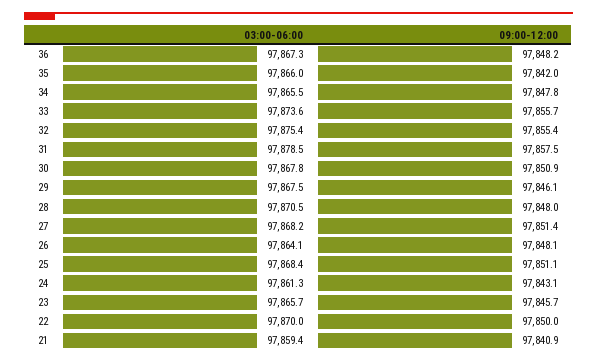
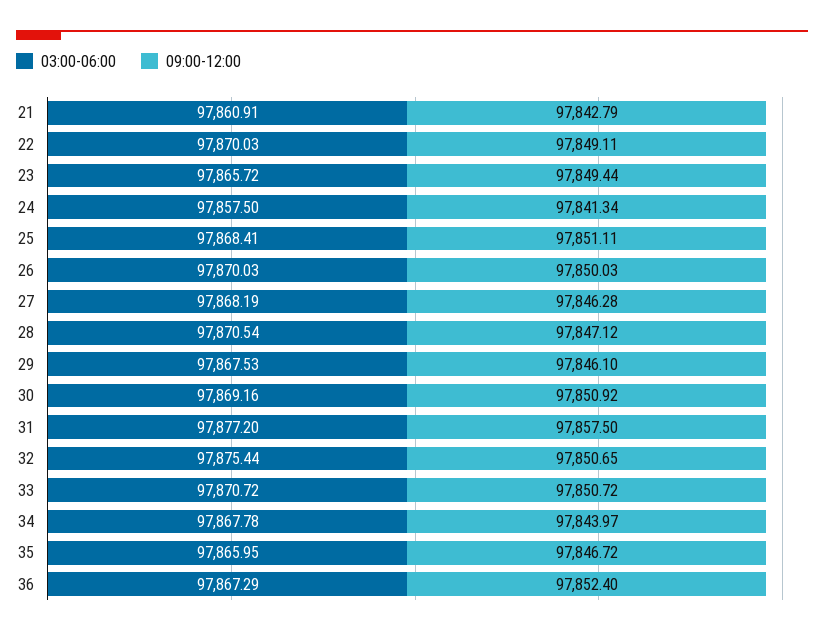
  {
    "03:00-06:00": {
      "36": 97867.29,
      "35": 97865.95,
-     "34": 97865.5,
+     "34": 97867.78,
-     "33": 97873.6,
+     "33": 97870.72,
      "32": 97875.44,
-     "31": 97878.5,
+     "31": 97877.2,
-     "30": 97867.8,
+     "30": 97869.16,
      "29": 97867.53,
      "28": 97870.54,
      "27": 97868.19,
-     "26": 97864.1,
+     "26": 97870.03,
      "25": 97868.41,
-     "24": 97861.3,
+     "24": 97857.5,
      "23": 97865.72,
      "22": 97870.03,
-     "21": 97859.4
+     "21": 97860.91
    },
    "09:00-12:00": {
-     "36": 97848.2,
+     "36": 97852.4,
-     "35": 97842,
+     "35": 97846.72,
-     "34": 97847.8,
+     "34": 97843.97,
-     "33": 97855.7,
+     "33": 97850.72,
-     "32": 97855.4,
+     "32": 97850.65,
      "31": 97857.5,
      "30": 97850.92,
      "29": 97846.1,
-     "28": 97848,
+     "28": 97847.12,
-     "27": 97851.4,
+     "27": 97846.28,
-     "26": 97848.1,
+     "26": 97850.03,
      "25": 97851.11,
-     "24": 97843.1,
+     "24": 97841.34,
-     "23": 97845.7,
+     "23": 97849.44,
-     "22": 97850,
+     "22": 97849.11,
-     "21": 97840.9
+     "21": 97842.79
    }
  }

